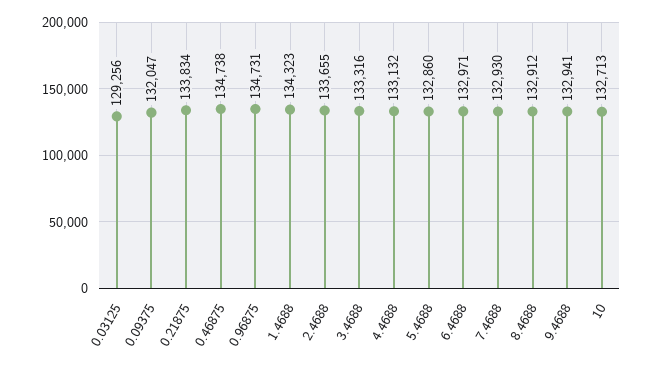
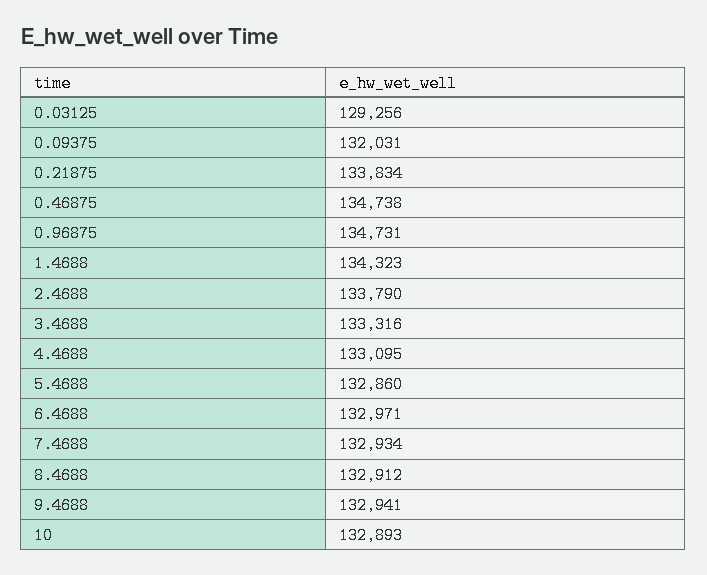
  {
    "0.03125": 129256,
-   "0.09375": 132047,
+   "0.09375": 132031,
    "0.21875": 133834,
    "0.46875": 134738,
    "0.96875": 134731,
    "1.4688": 134323,
-   "2.4688": 133655,
+   "2.4688": 133790,
    "3.4688": 133316,
-   "4.4688": 133132,
+   "4.4688": 133095,
    "5.4688": 132860,
    "6.4688": 132971,
-   "7.4688": 132930,
+   "7.4688": 132934,
    "8.4688": 132912,
    "9.4688": 132941,
-   "10": 132713
+   "10": 132893
  }

